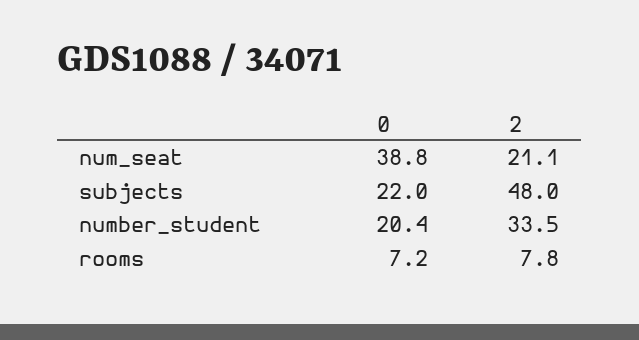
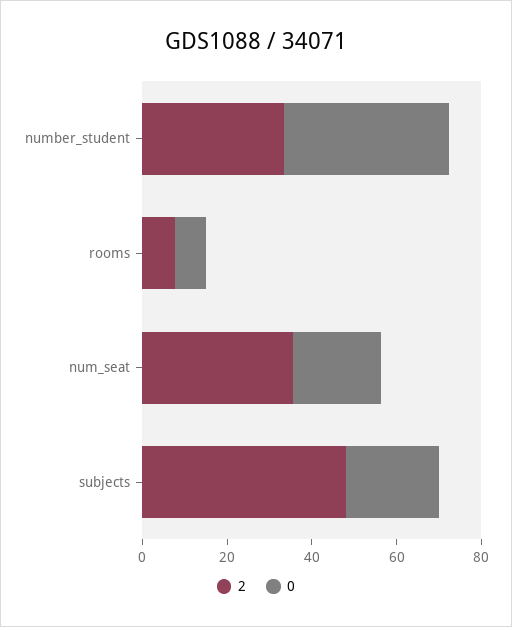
  {
    "0": {
-     "num_seat": 38.8,
+     "num_seat": 20,
      "subjects": 22,
-     "number_student": 20.4,
+     "number_student": 40,
      "rooms": 7.2
    },
    "2": {
-     "num_seat": 21.1,
+     "num_seat": 35,
      "subjects": 48,
      "number_student": 33.5,
      "rooms": 7.8
    }
  }

